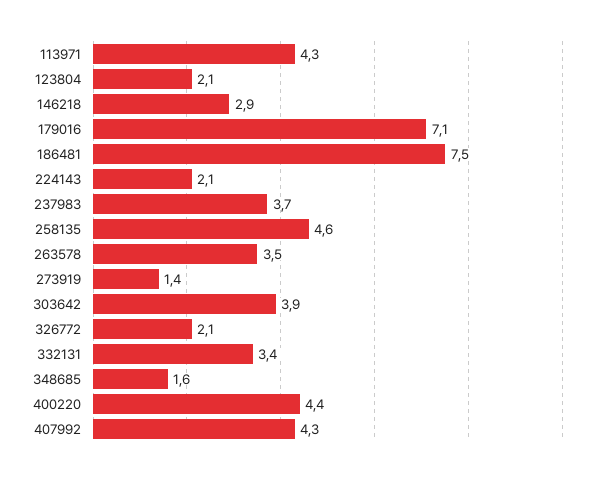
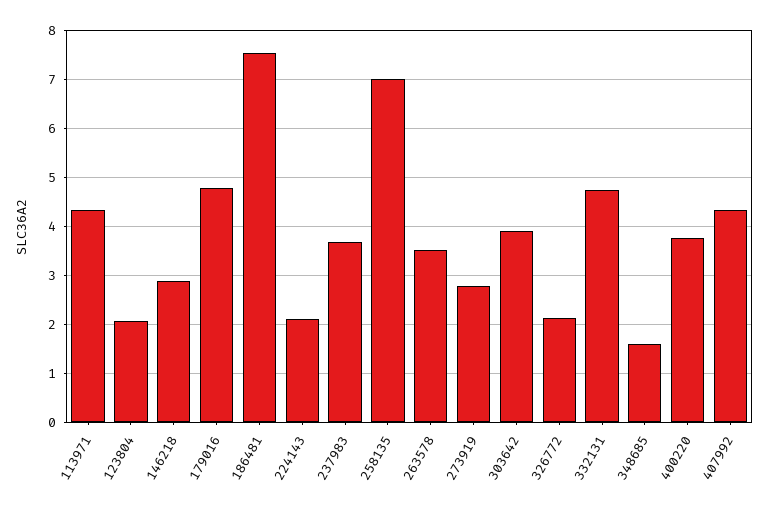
  {
    "113971": 4.3,
    "123804": 2.1,
    "146218": 2.9,
-   "179016": 7.1,
+   "179016": 4.8,
    "186481": 7.5,
    "224143": 2.1,
    "237983": 3.7,
-   "258135": 4.6,
+   "258135": 7,
    "263578": 3.5,
-   "273919": 1.4,
+   "273919": 2.8,
    "303642": 3.9,
    "326772": 2.1,
-   "332131": 3.4,
+   "332131": 4.8,
    "348685": 1.6,
-   "400220": 4.4,
+   "400220": 3.8,
    "407992": 4.3
  }

